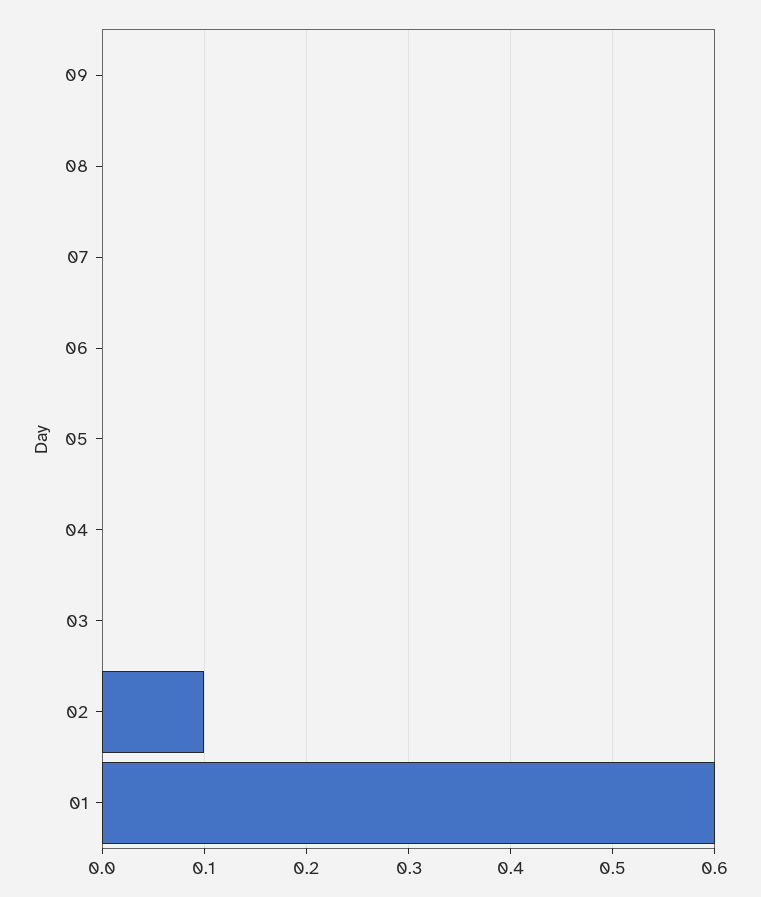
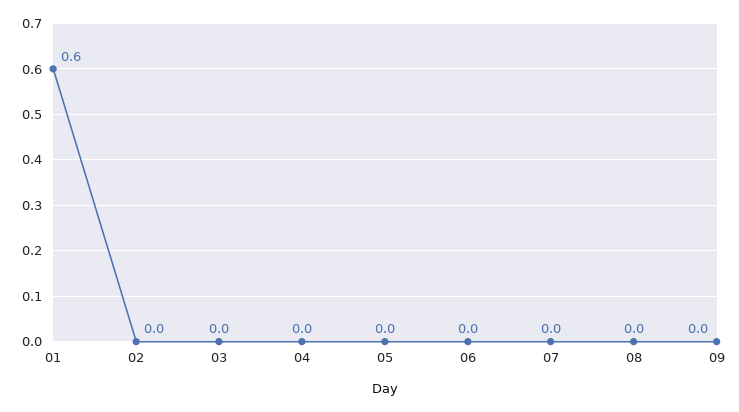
  {
    "09": 0,
    "08": 0,
    "07": 0,
    "06": 0,
    "05": 0,
    "04": 0,
    "03": 0,
-   "02": 0.1,
+   "02": 0,
    "01": 0.6
  }

